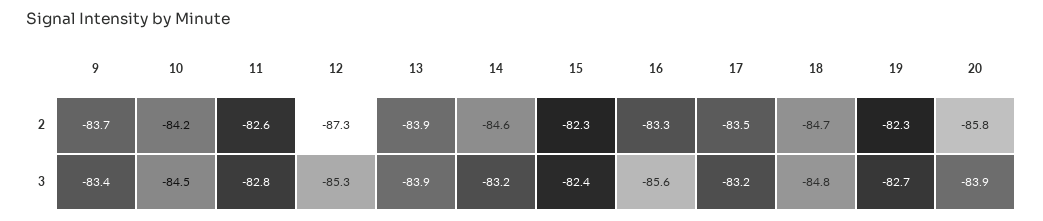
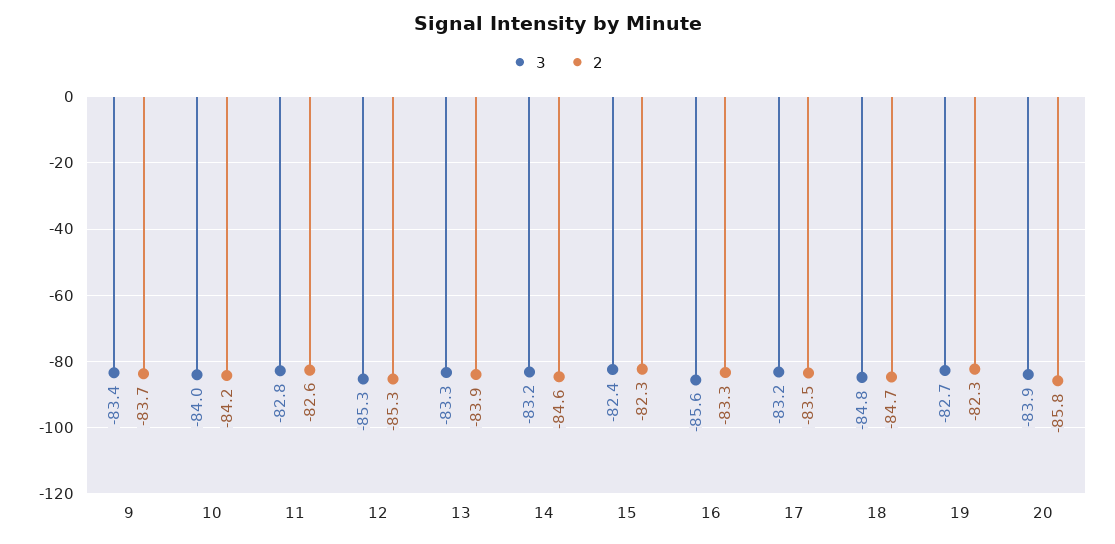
  {
    "2": {
      "9": -83.7,
      "10": -84.2,
      "11": -82.6,
-     "12": -87.3,
+     "12": -85.3,
      "13": -83.9,
      "14": -84.6,
      "15": -82.3,
      "16": -83.3,
      "17": -83.5,
      "18": -84.7,
      "19": -82.3,
      "20": -85.8
    },
    "3": {
      "9": -83.4,
-     "10": -84.5,
+     "10": -84,
      "11": -82.8,
      "12": -85.3,
-     "13": -83.9,
+     "13": -83.3,
      "14": -83.2,
      "15": -82.4,
      "16": -85.6,
      "17": -83.2,
      "18": -84.8,
      "19": -82.7,
      "20": -83.9
    }
  }

